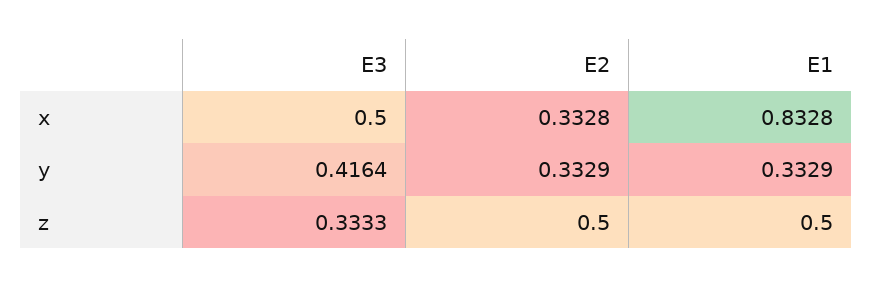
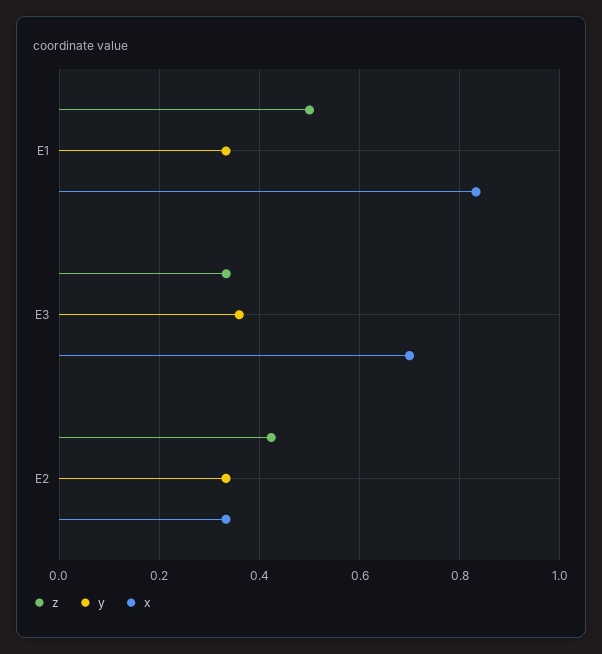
  {
    "x": {
-     "E3": 0.5,
+     "E3": 0.7,
      "E2": 0.3328,
      "E1": 0.8328
    },
    "y": {
-     "E3": 0.4164,
+     "E3": 0.36,
      "E2": 0.3329,
      "E1": 0.3329
    },
    "z": {
      "E3": 0.3333,
-     "E2": 0.5,
+     "E2": 0.42,
      "E1": 0.5
    }
  }

